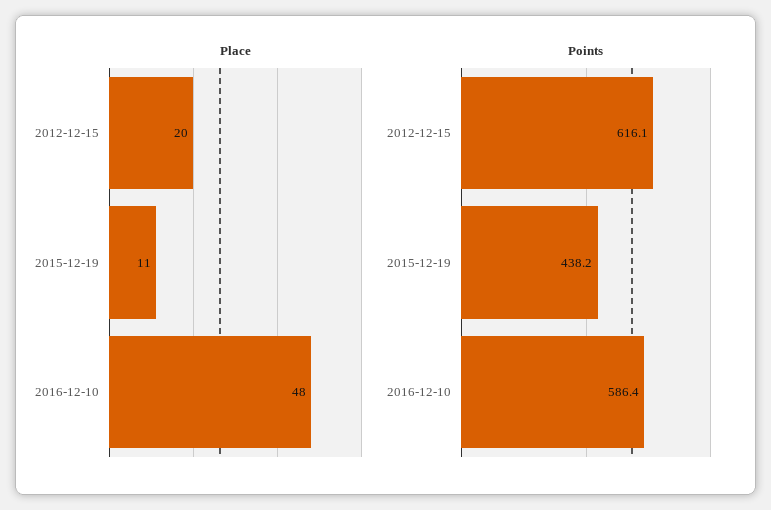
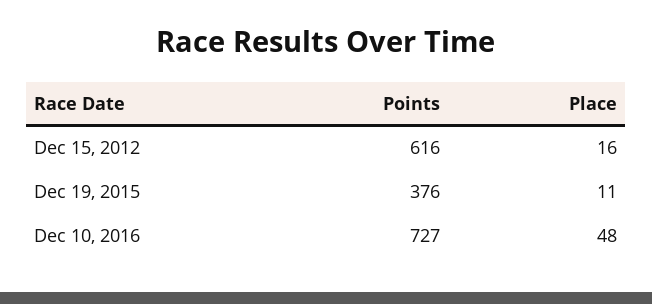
  {
    "Place": {
-     "2012-12-15": 20,
+     "2012-12-15": 16,
      "2015-12-19": 11,
      "2016-12-10": 48
    },
    "Points": {
      "2012-12-15": 616.1,
-     "2015-12-19": 438.2,
+     "2015-12-19": 376,
-     "2016-12-10": 586.4
+     "2016-12-10": 727
    }
  }

